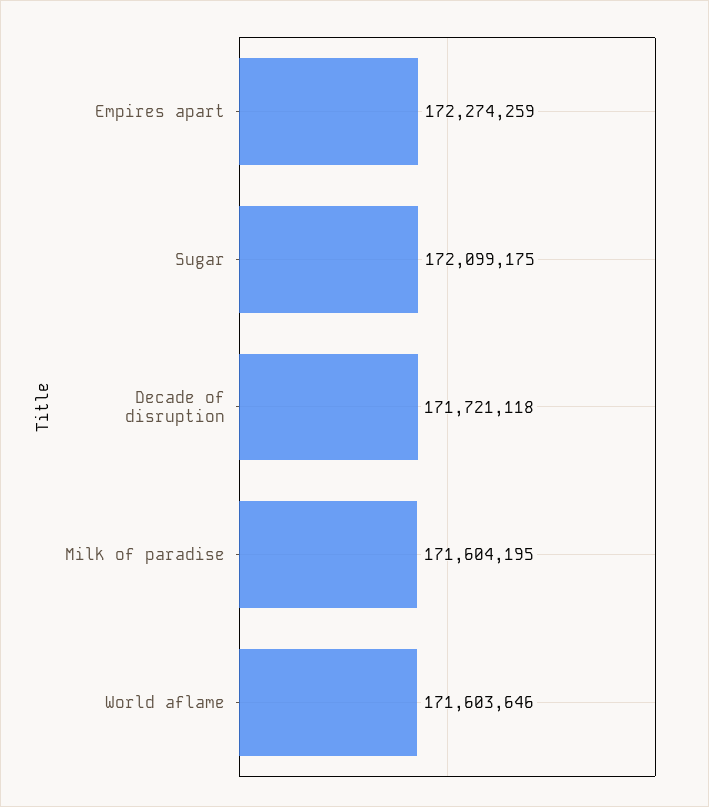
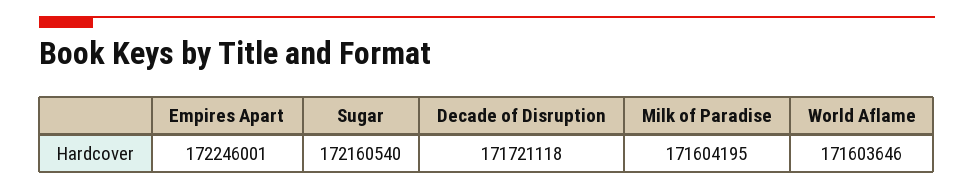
  {
-   "Empires apart": 172274259,
+   "Empires apart": 172246001,
-   "Sugar": 172099175,
+   "Sugar": 172160540,
    "Decade of disruption": 171721118,
    "Milk of paradise": 171604195,
    "World aflame": 171603646
  }

